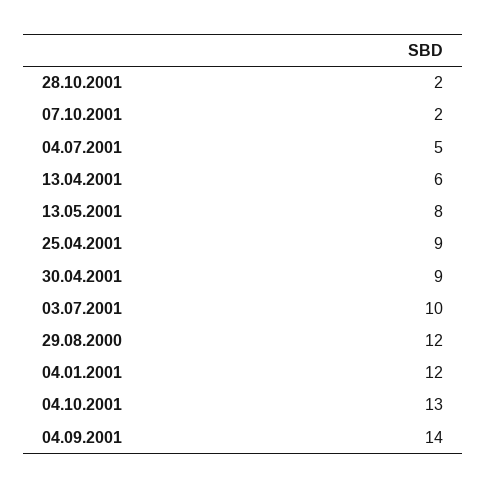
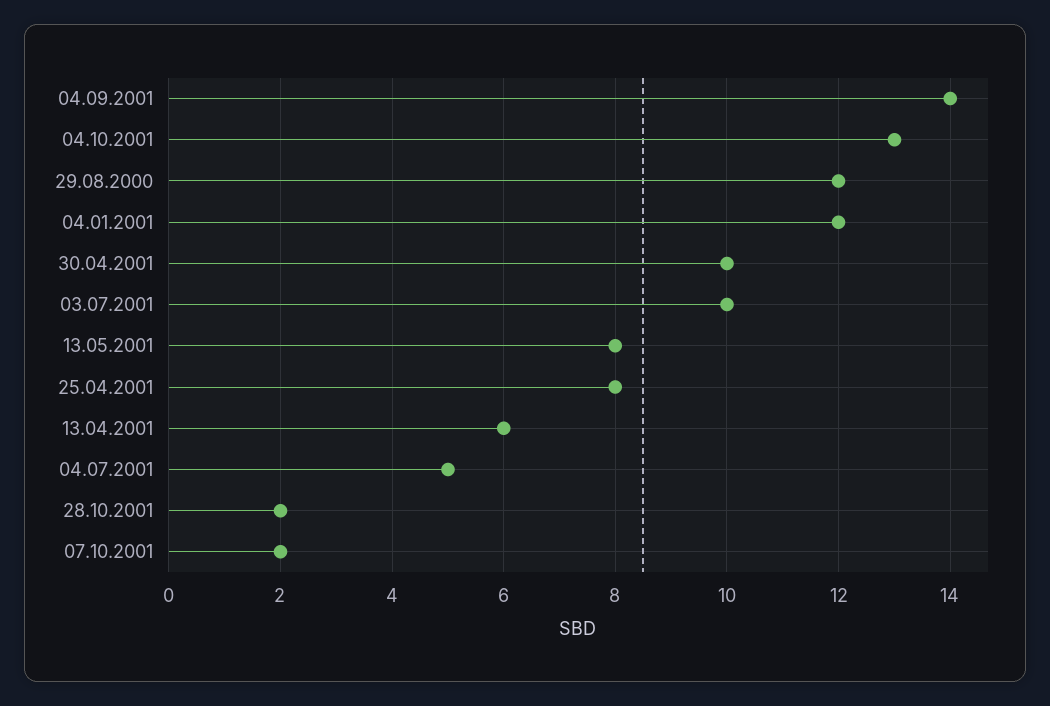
  {
    "28.10.2001": 2,
    "07.10.2001": 2,
    "04.07.2001": 5,
    "13.04.2001": 6,
    "13.05.2001": 8,
-   "25.04.2001": 9,
+   "25.04.2001": 8,
-   "30.04.2001": 9,
+   "30.04.2001": 10,
    "03.07.2001": 10,
    "29.08.2000": 12,
    "04.01.2001": 12,
    "04.10.2001": 13,
    "04.09.2001": 14
  }

